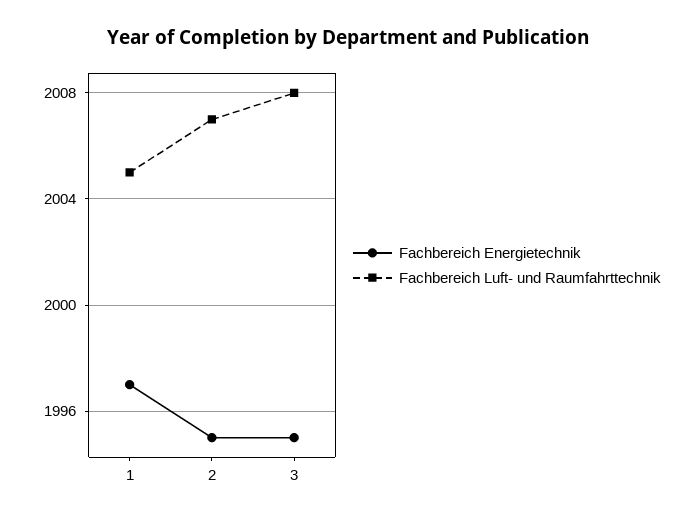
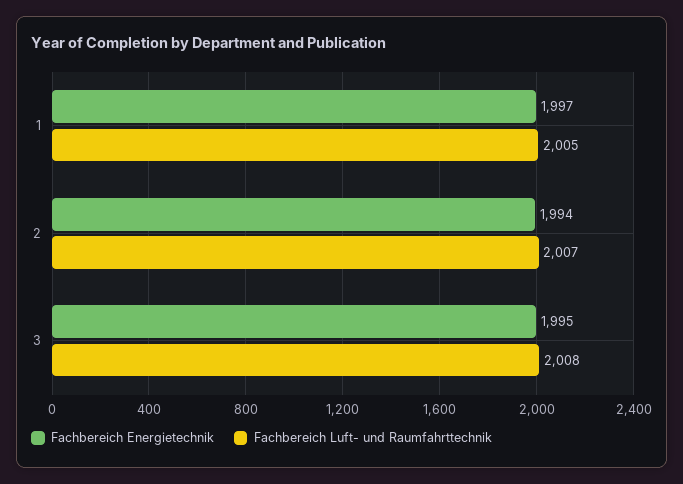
  {
    "Fachbereich Energietechnik": {
      "1": 1997,
-     "2": 1995,
+     "2": 1994,
      "3": 1995
    },
    "Fachbereich Luft- und Raumfahrttechnik": {
      "1": 2005,
      "2": 2007,
      "3": 2008
    }
  }

